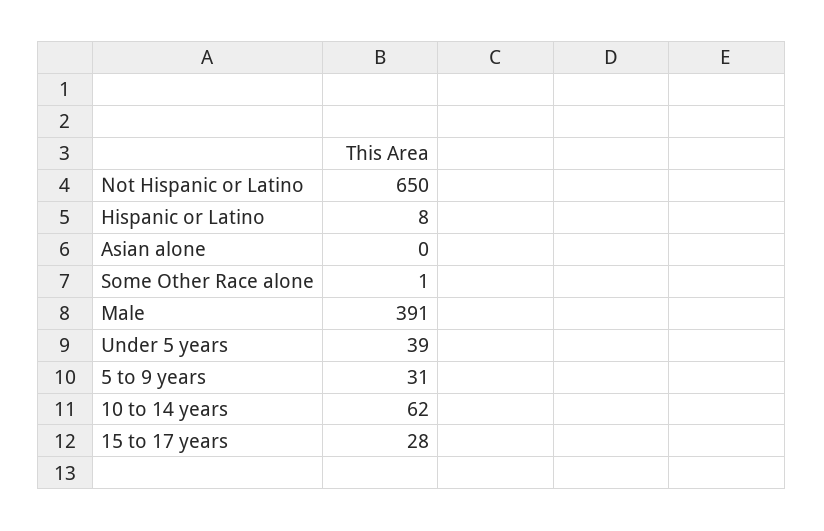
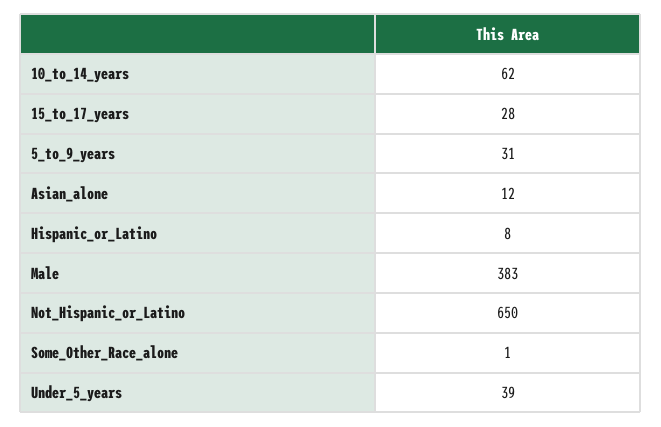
  {
    "Not Hispanic or Latino": 650,
    "Hispanic or Latino": 8,
-   "Asian alone": 0,
+   "Asian alone": 12,
    "Some Other Race alone": 1,
-   "Male": 391,
+   "Male": 383,
    "Under 5 years": 39,
    "5 to 9 years": 31,
    "10 to 14 years": 62,
    "15 to 17 years": 28
  }

